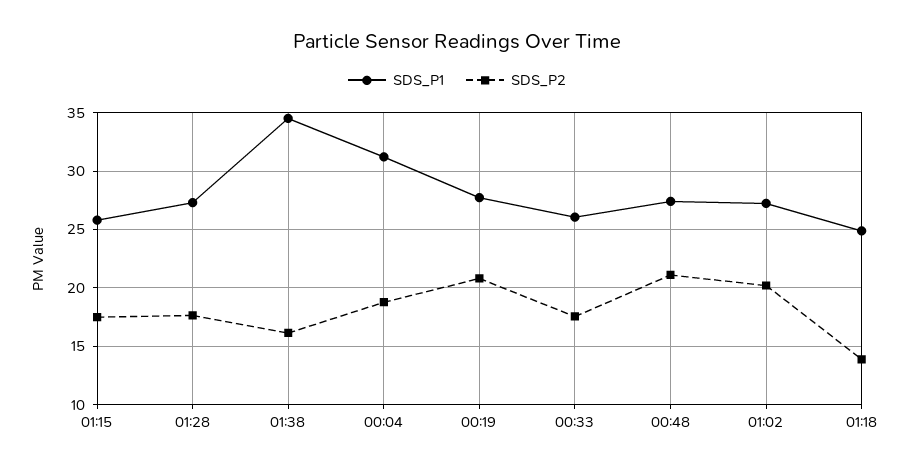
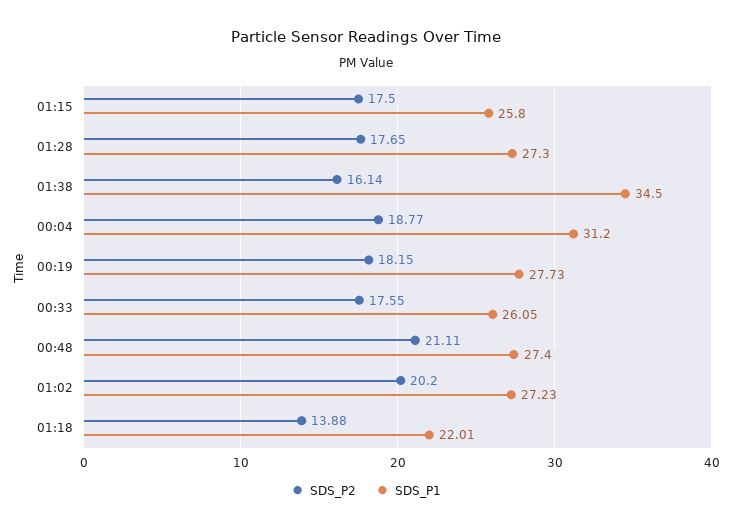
  {
    "SDS_P1": {
      "01:15": 25.8,
      "01:28": 27.3,
      "01:38": 34.5,
      "00:04": 31.2,
      "00:19": 27.73,
      "00:33": 26.05,
      "00:48": 27.4,
      "01:02": 27.23,
-     "01:18": 25
+     "01:18": 22.01
    },
    "SDS_P2": {
      "01:15": 17.5,
      "01:28": 17.65,
      "01:38": 16.14,
      "00:04": 18.77,
-     "00:19": 21,
+     "00:19": 18.15,
      "00:33": 17.55,
      "00:48": 21.11,
      "01:02": 20.2,
      "01:18": 13.88
    }
  }

